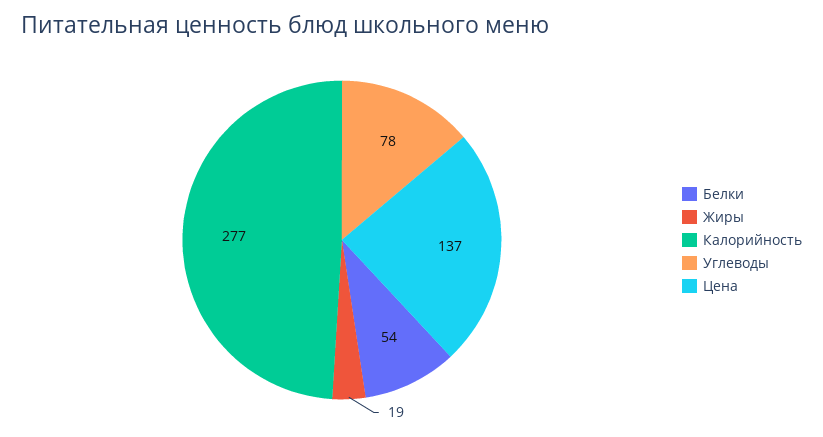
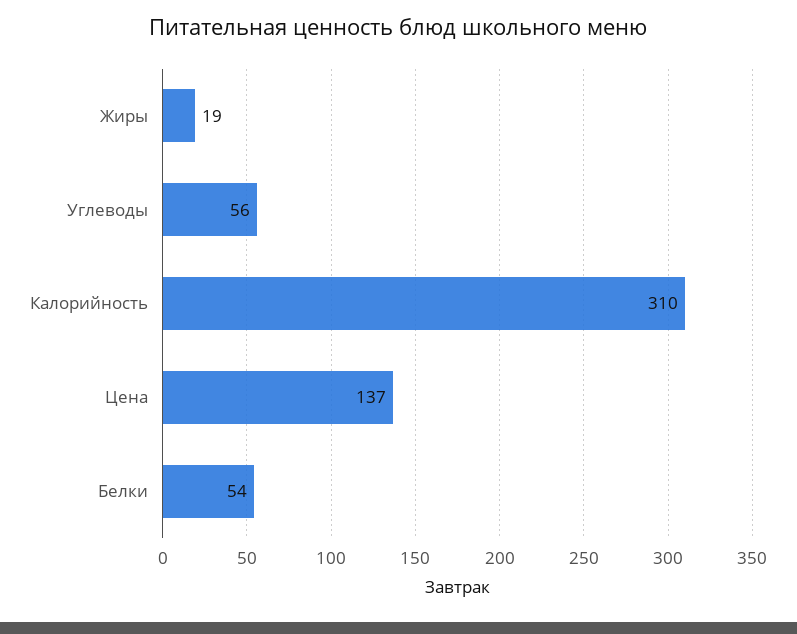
  {
    "Белки": 54,
    "Жиры": 19,
-   "Калорийность": 277,
+   "Калорийность": 310,
-   "Углеводы": 78,
+   "Углеводы": 56,
    "Цена": 137
  }

